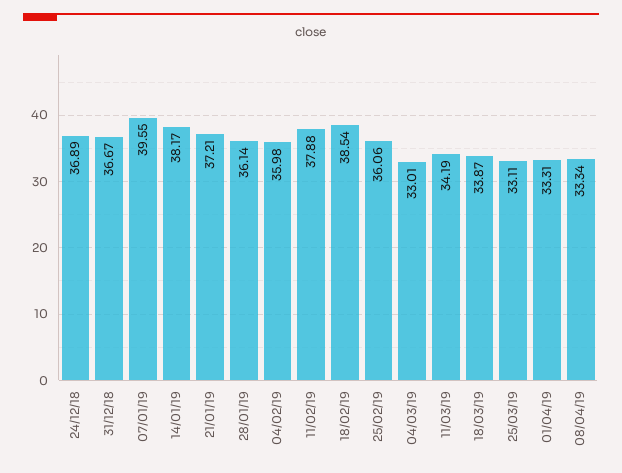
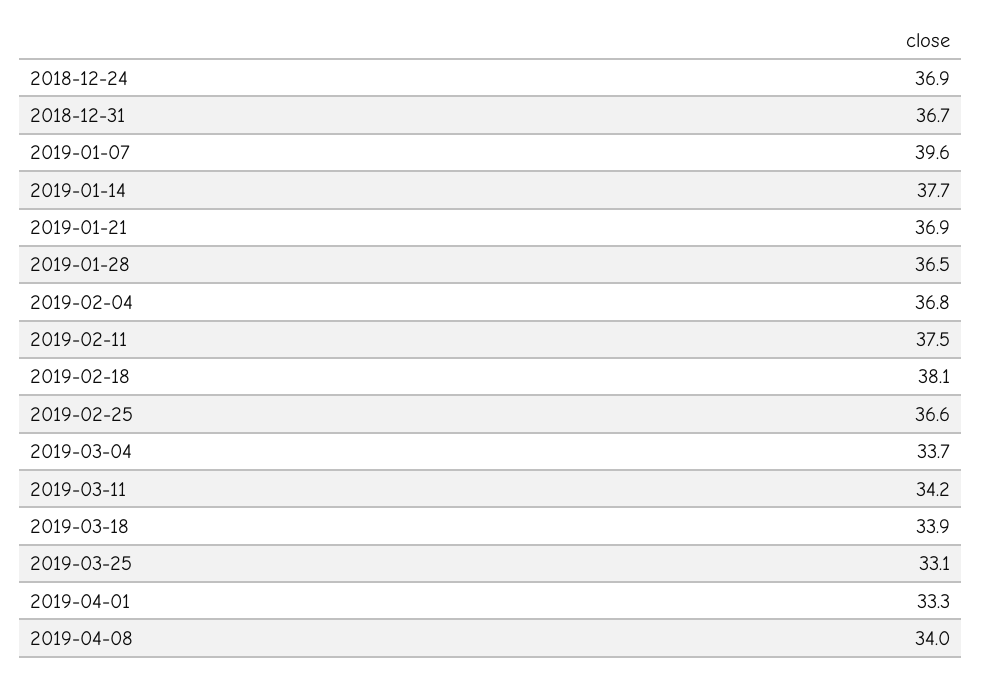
  {
    "24/12/18": 36.89,
    "31/12/18": 36.67,
    "07/01/19": 39.55,
-   "14/01/19": 38.17,
+   "14/01/19": 37.7,
-   "21/01/19": 37.21,
+   "21/01/19": 36.9,
-   "28/01/19": 36.14,
+   "28/01/19": 36.5,
-   "04/02/19": 35.98,
+   "04/02/19": 36.8,
-   "11/02/19": 37.88,
+   "11/02/19": 37.5,
-   "18/02/19": 38.54,
+   "18/02/19": 38.1,
-   "25/02/19": 36.06,
+   "25/02/19": 36.6,
-   "04/03/19": 33.01,
+   "04/03/19": 33.7,
    "11/03/19": 34.19,
    "18/03/19": 33.87,
    "25/03/19": 33.11,
    "01/04/19": 33.31,
-   "08/04/19": 33.34
+   "08/04/19": 34
  }

